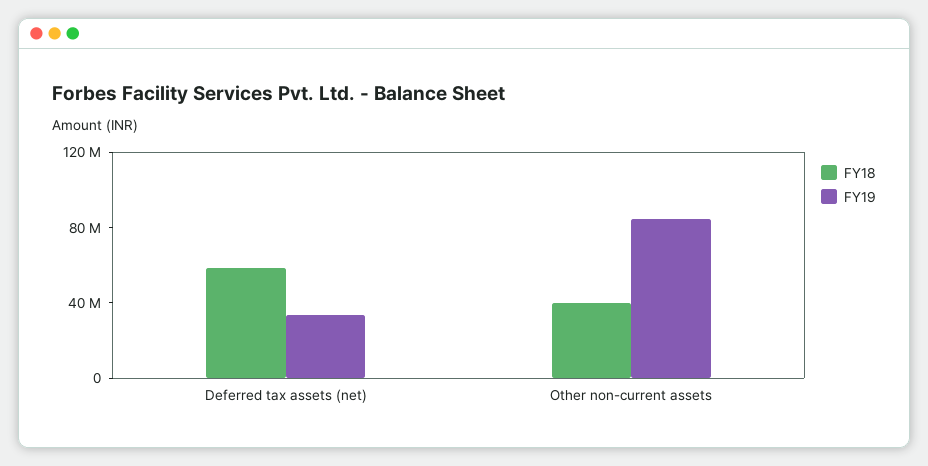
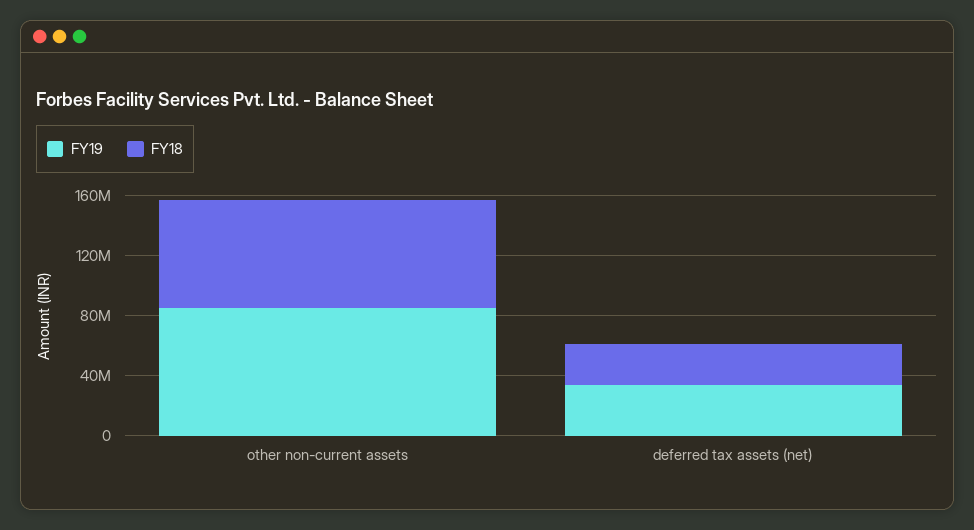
  {
    "FY18": {
-     "Deferred tax assets (net)": 60000000,
+     "Deferred tax assets (net)": 30000000,
-     "Other non-current assets": 40000000
+     "Other non-current assets": 70000000
    },
    "FY19": {
      "Deferred tax assets (net)": 30000000,
      "Other non-current assets": 80000000
    }
  }

